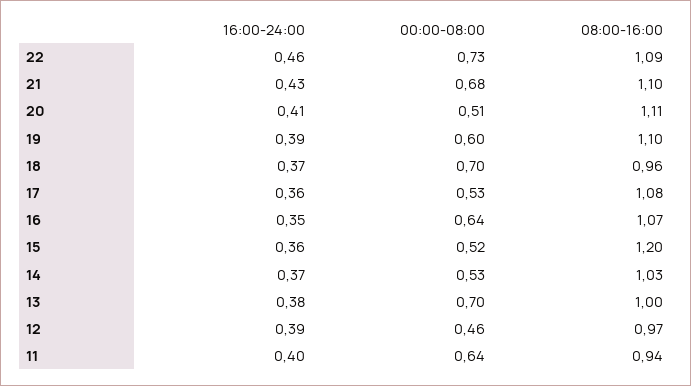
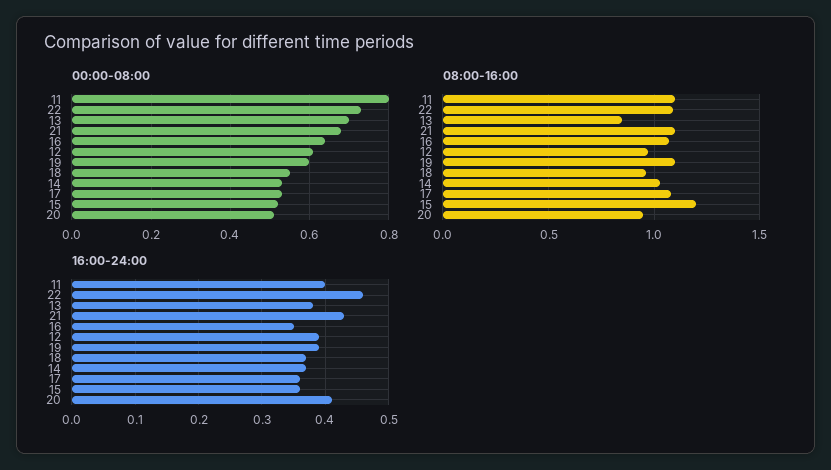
  {
    "16:00-24:00": {
      "22": 0.46,
      "21": 0.43,
      "20": 0.41,
      "19": 0.39,
      "18": 0.37,
      "17": 0.36,
      "16": 0.35,
      "15": 0.36,
      "14": 0.37,
      "13": 0.38,
      "12": 0.39,
      "11": 0.4
    },
    "00:00-08:00": {
      "22": 0.73,
      "21": 0.68,
      "20": 0.51,
      "19": 0.6,
-     "18": 0.7,
+     "18": 0.55,
      "17": 0.53,
      "16": 0.64,
      "15": 0.52,
      "14": 0.53,
      "13": 0.7,
-     "12": 0.46,
+     "12": 0.6,
-     "11": 0.64
+     "11": 0.8
    },
    "08:00-16:00": {
      "22": 1.09,
      "21": 1.1,
-     "20": 1.11,
+     "20": 0.95,
      "19": 1.1,
      "18": 0.96,
      "17": 1.08,
      "16": 1.07,
      "15": 1.2,
      "14": 1.03,
-     "13": 1,
+     "13": 0.85,
      "12": 0.97,
-     "11": 0.94
+     "11": 1.1
    }
  }

